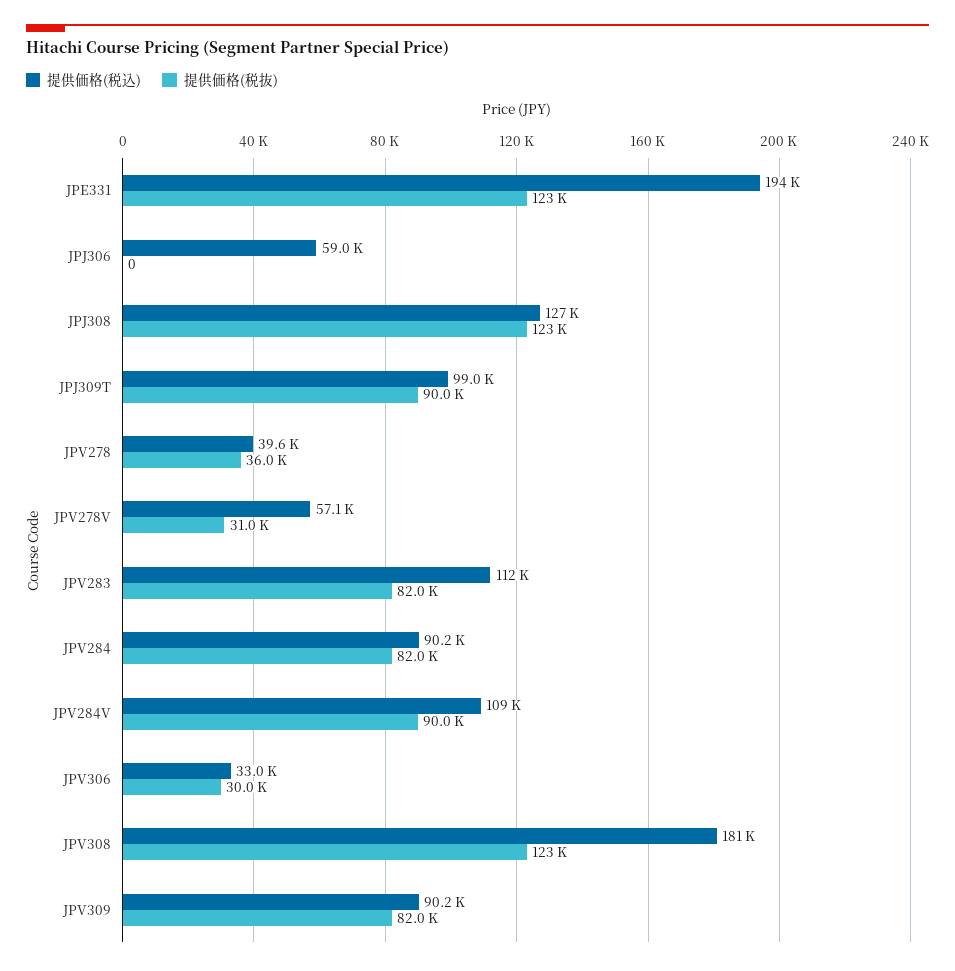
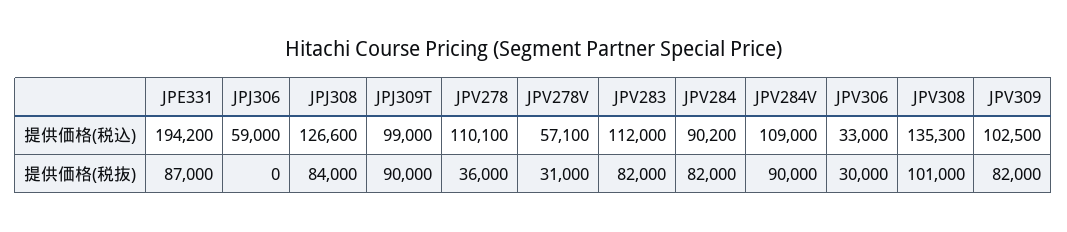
  {
    "提供価格(税込)": {
      "JPE331": 194200,
      "JPJ306": 59000,
      "JPJ308": 126600,
      "JPJ309T": 99000,
-     "JPV278": 39600,
+     "JPV278": 110100,
      "JPV278V": 57100,
      "JPV283": 112000,
      "JPV284": 90200,
      "JPV284V": 109000,
      "JPV306": 33000,
-     "JPV308": 181000,
+     "JPV308": 135300,
-     "JPV309": 90200
+     "JPV309": 102500
    },
    "提供価格(税抜)": {
-     "JPE331": 123000,
+     "JPE331": 87000,
      "JPJ306": 0,
-     "JPJ308": 123000,
+     "JPJ308": 84000,
      "JPJ309T": 90000,
      "JPV278": 36000,
      "JPV278V": 31000,
      "JPV283": 82000,
      "JPV284": 82000,
      "JPV284V": 90000,
      "JPV306": 30000,
-     "JPV308": 123000,
+     "JPV308": 101000,
      "JPV309": 82000
    }
  }

